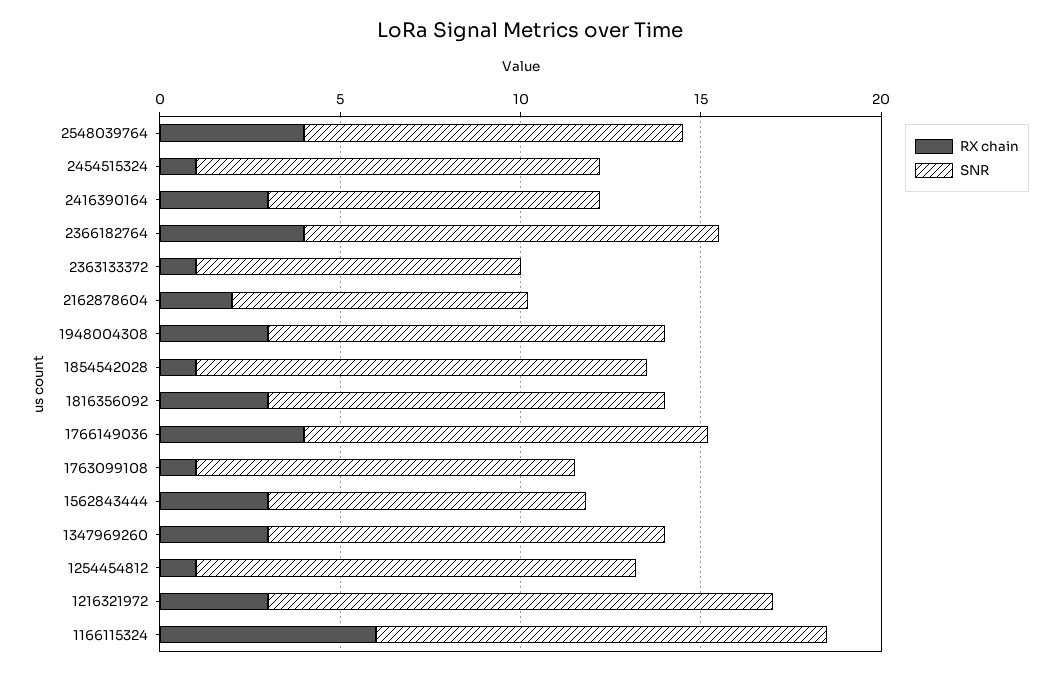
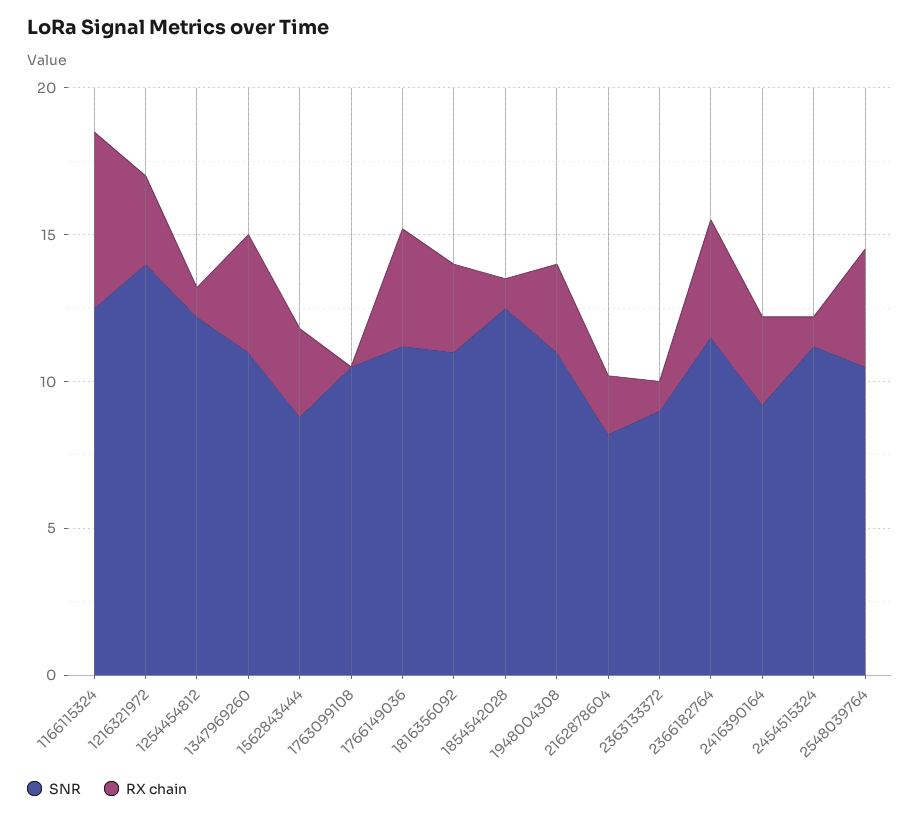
  {
    "RX chain": {
      "2548039764": 4,
      "2454515324": 1,
      "2416390164": 3,
      "2366182764": 4,
      "2363133372": 1,
      "2162878604": 2,
      "1948004308": 3,
      "1854542028": 1,
      "1816356092": 3,
      "1766149036": 4,
-     "1763099108": 1,
+     "1763099108": 0,
      "1562843444": 3,
-     "1347969260": 3,
+     "1347969260": 4,
      "1254454812": 1,
      "1216321972": 3,
      "1166115324": 6
    },
    "SNR": {
      "2548039764": 11,
      "2454515324": 11,
      "2416390164": 9,
      "2366182764": 12,
      "2363133372": 9,
      "2162878604": 8,
      "1948004308": 11,
      "1854542028": 13,
      "1816356092": 11,
      "1766149036": 11,
      "1763099108": 11,
      "1562843444": 9,
      "1347969260": 11,
      "1254454812": 12,
      "1216321972": 14,
      "1166115324": 13
    }
  }

